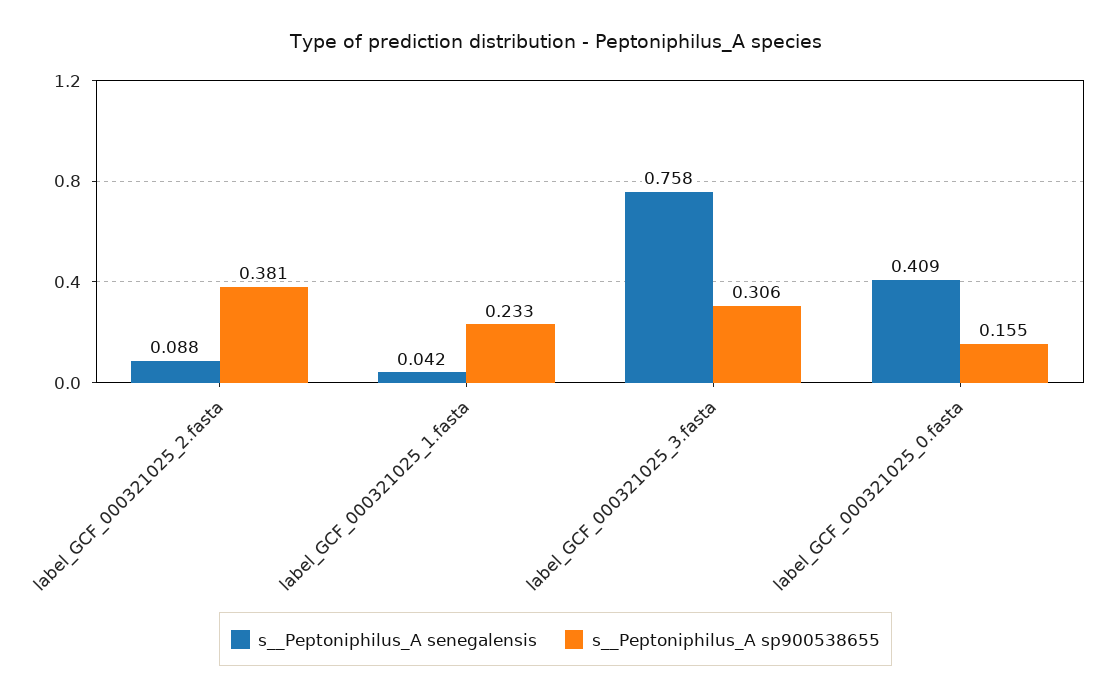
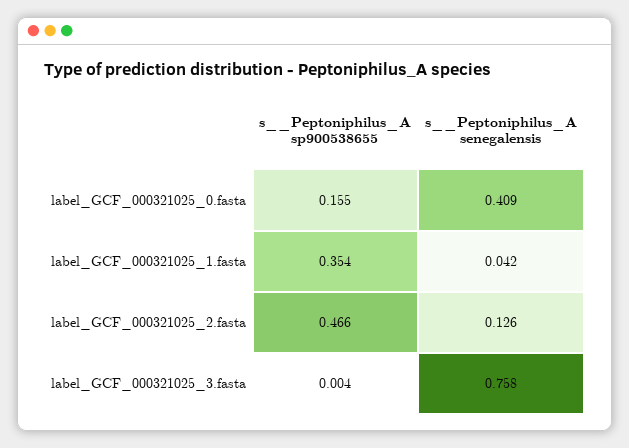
  {
    "s__Peptoniphilus_A senegalensis": {
-     "label_GCF_000321025_2.fasta": 0.088,
+     "label_GCF_000321025_2.fasta": 0.126,
      "label_GCF_000321025_1.fasta": 0.042,
      "label_GCF_000321025_3.fasta": 0.758,
      "label_GCF_000321025_0.fasta": 0.409
    },
    "s__Peptoniphilus_A sp900538655": {
-     "label_GCF_000321025_2.fasta": 0.381,
+     "label_GCF_000321025_2.fasta": 0.466,
-     "label_GCF_000321025_1.fasta": 0.233,
+     "label_GCF_000321025_1.fasta": 0.354,
-     "label_GCF_000321025_3.fasta": 0.306,
+     "label_GCF_000321025_3.fasta": 0.004,
      "label_GCF_000321025_0.fasta": 0.155
    }
  }

